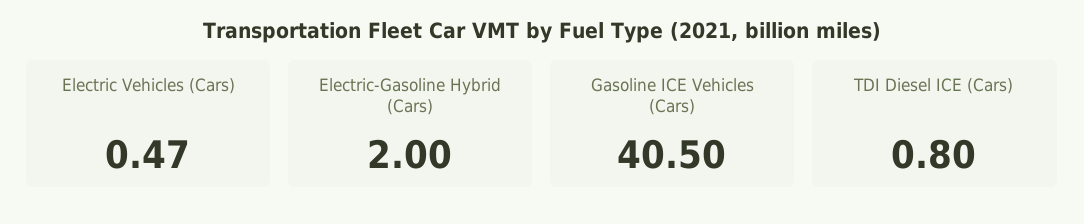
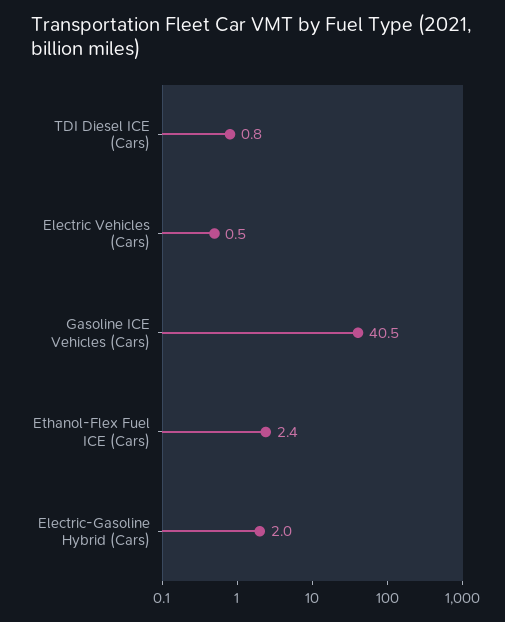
  {
    "Electric Vehicles (Cars)": 0.47,
    "Electric-Gasoline Hybrid (Cars)": 2,
    "Gasoline ICE Vehicles (Cars)": 40.5,
-   "TDI Diesel ICE (Cars)": 0.8
+   "TDI Diesel ICE (Cars)": 0.8,
+   "Ethanol-Flex Fuel ICE (Cars)": 2.4
  }

